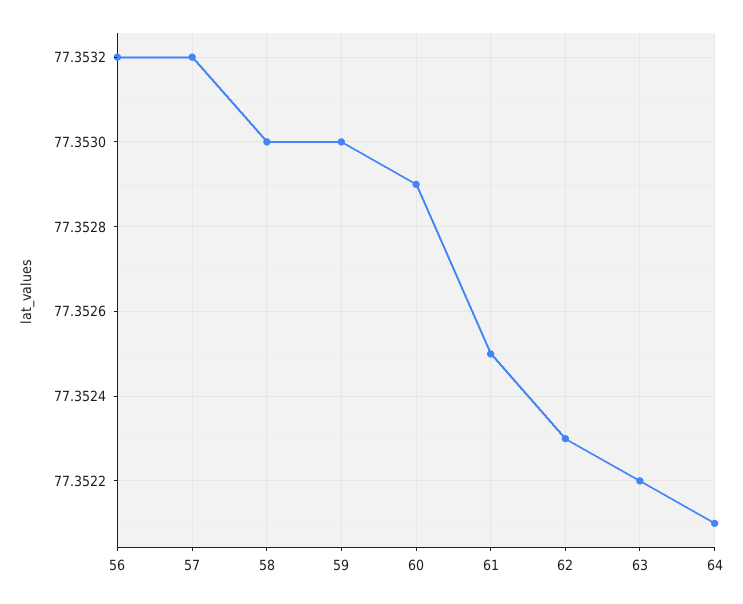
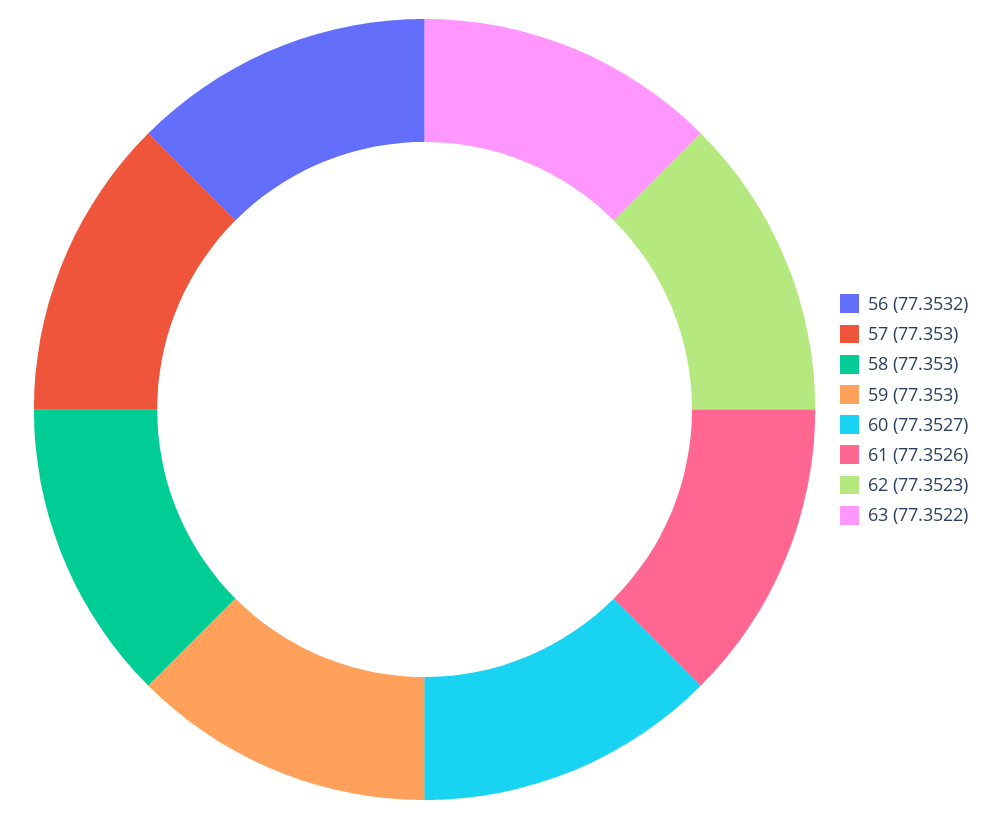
  {
    "56": 77.3532,
-   "57": 77.3532,
+   "57": 77.353,
    "58": 77.353,
    "59": 77.353,
-   "60": 77.3529,
+   "60": 77.3527,
-   "61": 77.3525,
+   "61": 77.3526,
    "62": 77.3523,
-   "63": 77.3522,
+   "63": 77.3522
-   "64": 77.3521
  }

